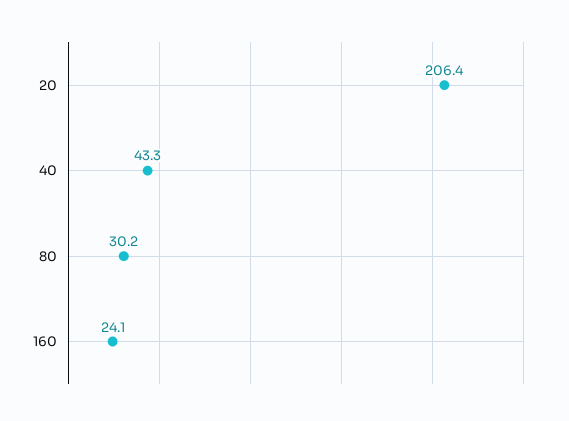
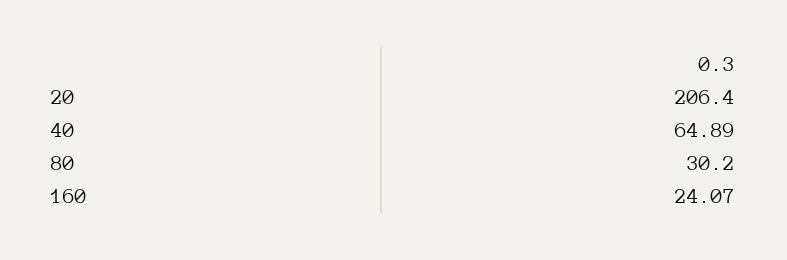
  {
    "20": 206.4,
-   "40": 43.3,
+   "40": 64.89,
    "80": 30.2,
    "160": 24.07
  }

